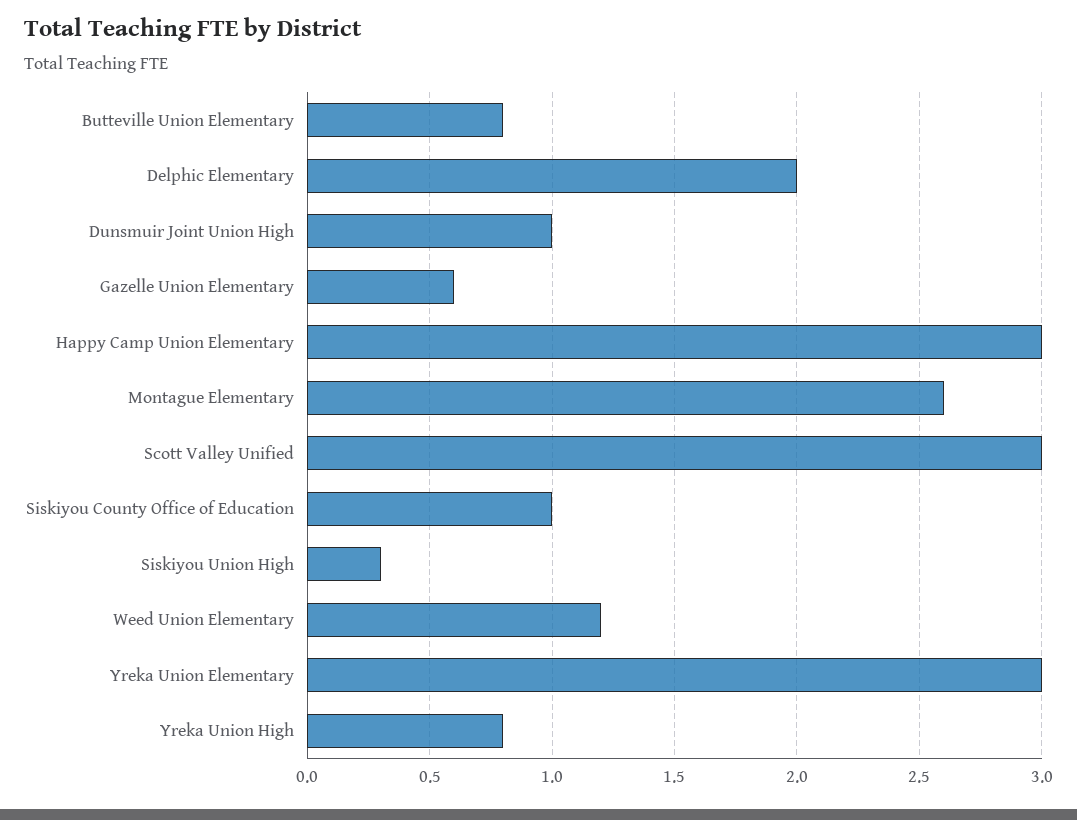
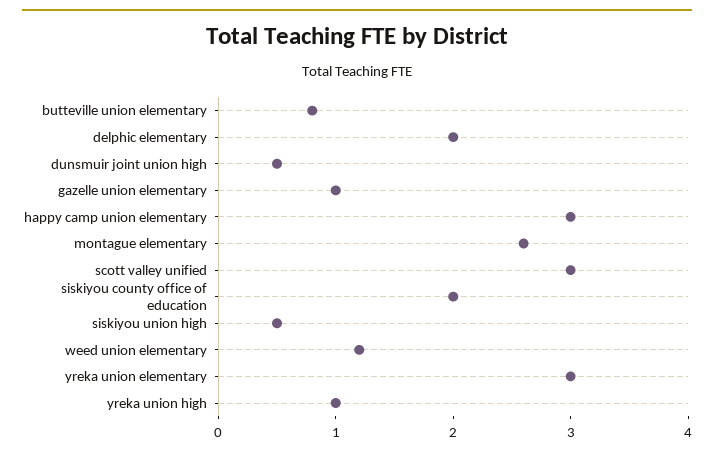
  {
    "Butteville Union Elementary": 0.8,
    "Delphic Elementary": 2,
-   "Dunsmuir Joint Union High": 1,
+   "Dunsmuir Joint Union High": 0.5,
-   "Gazelle Union Elementary": 0.6,
+   "Gazelle Union Elementary": 1,
    "Happy Camp Union Elementary": 3,
    "Montague Elementary": 2.6,
    "Scott Valley Unified": 3,
-   "Siskiyou County Office of Education": 1,
+   "Siskiyou County Office of Education": 2,
-   "Siskiyou Union High": 0.3,
+   "Siskiyou Union High": 0.5,
    "Weed Union Elementary": 1.2,
    "Yreka Union Elementary": 3,
-   "Yreka Union High": 0.8
+   "Yreka Union High": 1
  }

